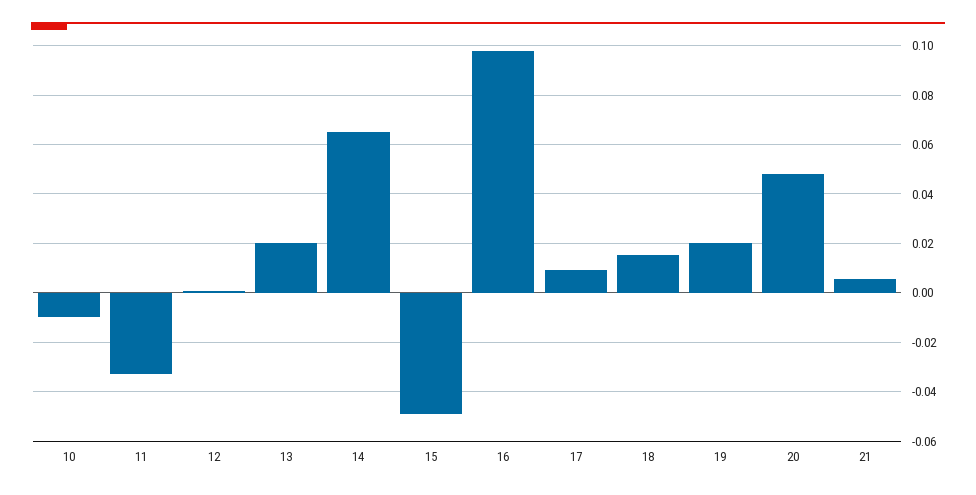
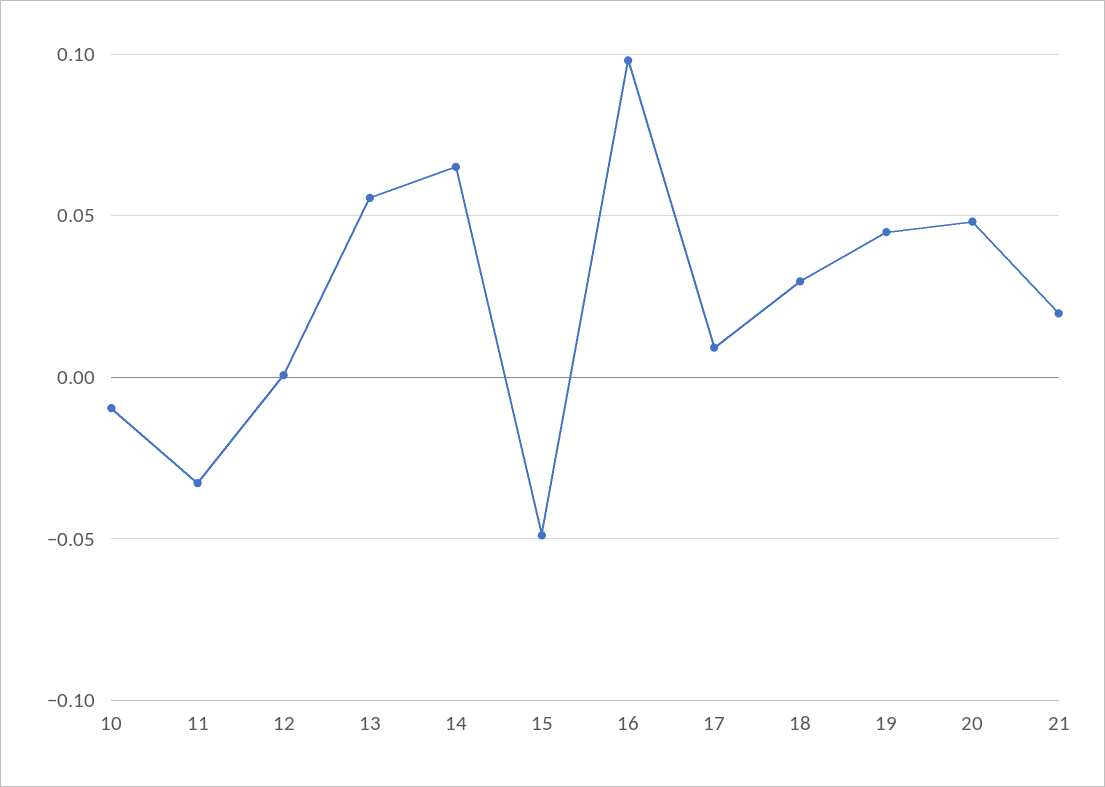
  {
    "10": -0.01,
    "11": -0.0325,
    "12": 0,
-   "13": 0.02,
+   "13": 0.055,
    "14": 0.065,
    "15": -0.05,
    "16": 0.0975,
    "17": 0.01,
-   "18": 0.015,
+   "18": 0.03,
-   "19": 0.02,
+   "19": 0.045,
    "20": 0.0475,
-   "21": 0.005
+   "21": 0.02
  }

